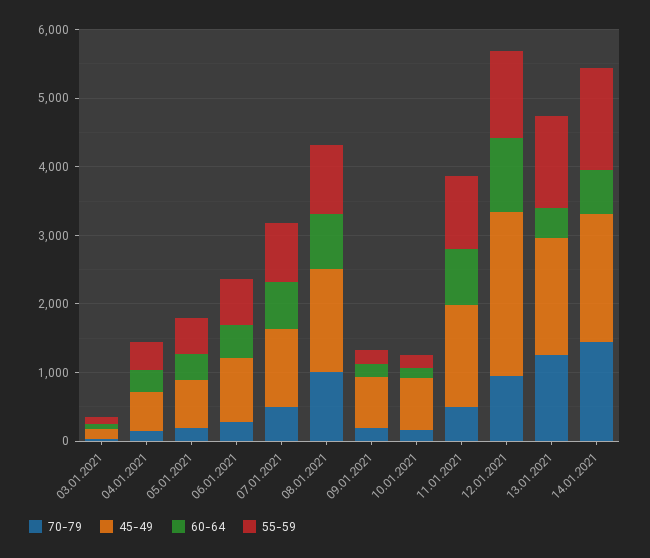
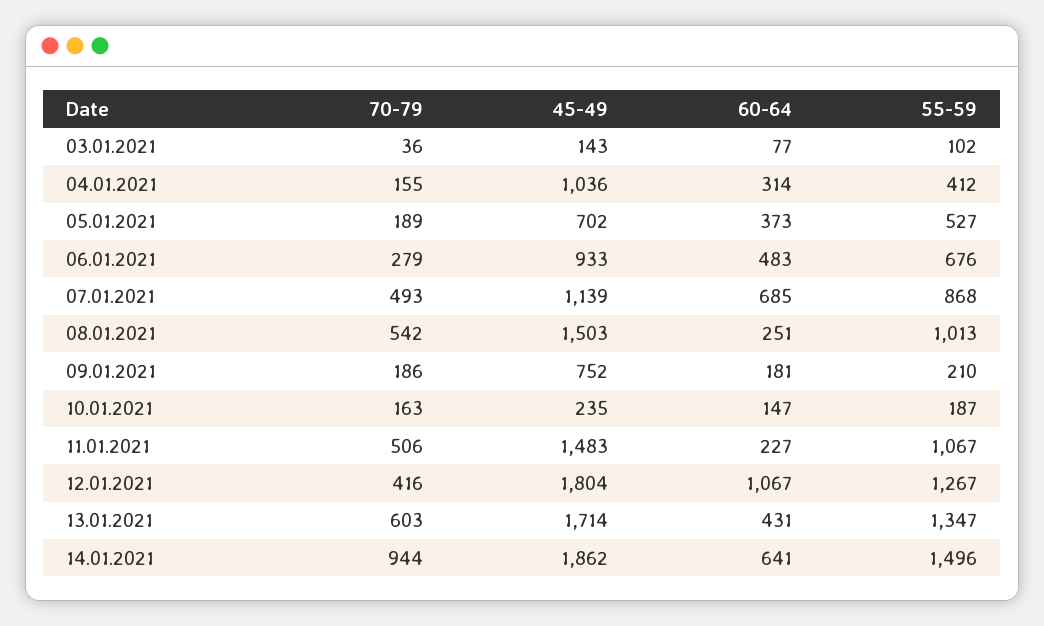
  {
    "70-79": {
      "03.01.2021": 36,
      "04.01.2021": 155,
      "05.01.2021": 189,
      "06.01.2021": 279,
      "07.01.2021": 493,
-     "08.01.2021": 1000,
+     "08.01.2021": 542,
      "09.01.2021": 186,
      "10.01.2021": 163,
      "11.01.2021": 506,
-     "12.01.2021": 1000,
+     "12.01.2021": 416,
-     "13.01.2021": 1200,
+     "13.01.2021": 603,
-     "14.01.2021": 1400
+     "14.01.2021": 944
    },
    "45-49": {
      "03.01.2021": 143,
-     "04.01.2021": 600,
+     "04.01.2021": 1036,
      "05.01.2021": 702,
      "06.01.2021": 933,
      "07.01.2021": 1139,
      "08.01.2021": 1503,
      "09.01.2021": 752,
-     "10.01.2021": 800,
+     "10.01.2021": 235,
      "11.01.2021": 1483,
-     "12.01.2021": 2400,
+     "12.01.2021": 1804,
      "13.01.2021": 1714,
      "14.01.2021": 1862
    },
    "60-64": {
      "03.01.2021": 77,
      "04.01.2021": 314,
      "05.01.2021": 373,
      "06.01.2021": 483,
      "07.01.2021": 685,
-     "08.01.2021": 800,
+     "08.01.2021": 251,
      "09.01.2021": 181,
      "10.01.2021": 147,
-     "11.01.2021": 800,
+     "11.01.2021": 227,
      "12.01.2021": 1067,
      "13.01.2021": 431,
      "14.01.2021": 641
    },
    "55-59": {
      "03.01.2021": 102,
      "04.01.2021": 412,
      "05.01.2021": 527,
      "06.01.2021": 676,
      "07.01.2021": 868,
      "08.01.2021": 1013,
      "09.01.2021": 210,
      "10.01.2021": 187,
      "11.01.2021": 1067,
      "12.01.2021": 1267,
      "13.01.2021": 1347,
      "14.01.2021": 1496
    }
  }

